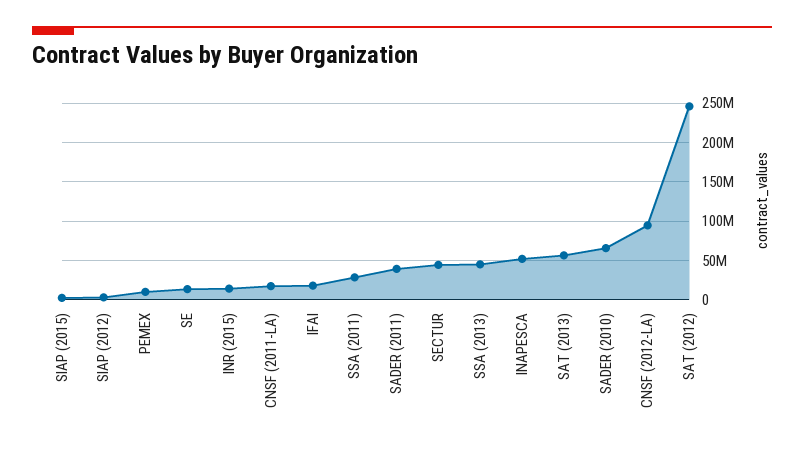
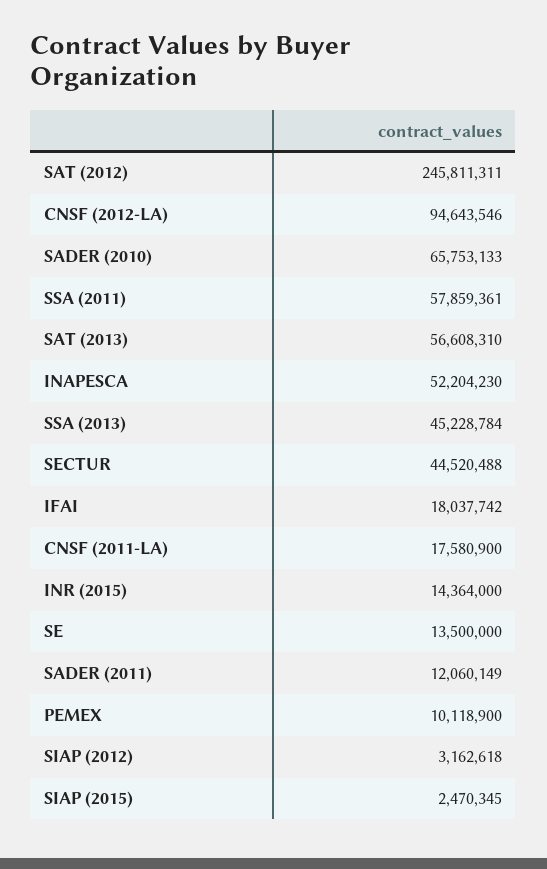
  {
    "SIAP (2015)": 2470345,
    "SIAP (2012)": 3162618,
    "PEMEX": 10118900,
    "SE": 13500000,
    "INR (2015)": 14364000,
    "CNSF (2011-LA)": 17580900,
    "IFAI": 18037742,
-   "SSA (2011)": 30000000,
+   "SSA (2011)": 57859361,
-   "SADER (2011)": 40000000,
+   "SADER (2011)": 12060149,
    "SECTUR": 44520488,
    "SSA (2013)": 45228784,
    "INAPESCA": 52204230,
    "SAT (2013)": 56608310,
    "SADER (2010)": 65753133,
    "CNSF (2012-LA)": 94643546,
    "SAT (2012)": 245811311
  }

